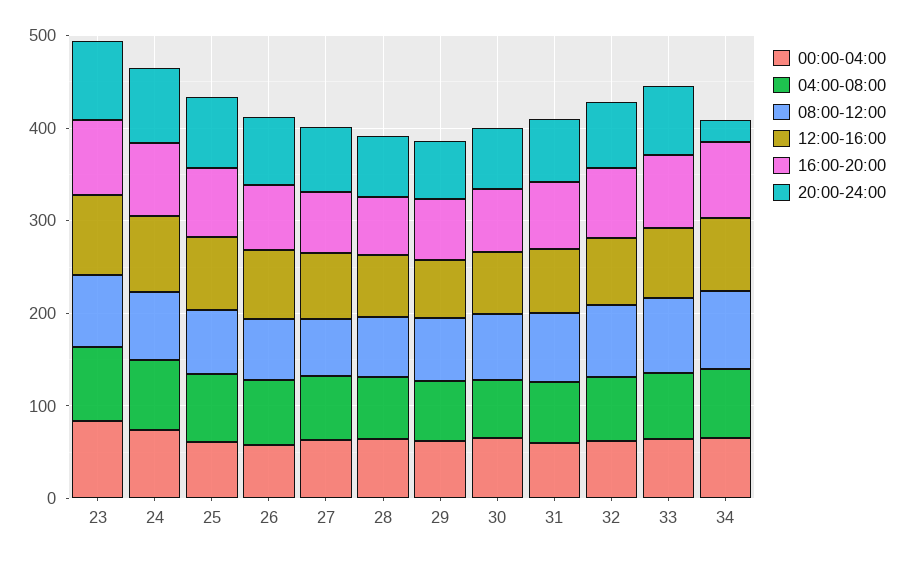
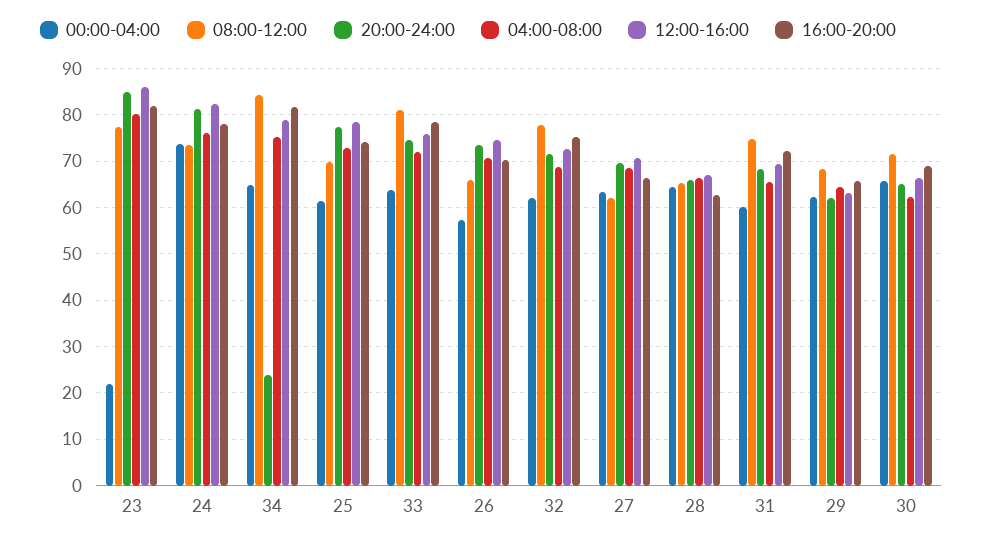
  {
    "00:00-04:00": {
-     "23": 80,
+     "23": 22,
      "24": 74,
      "25": 62,
      "26": 58,
      "27": 64,
      "28": 64,
      "29": 62,
      "30": 66,
      "31": 60,
      "32": 62,
      "33": 64,
      "34": 64
    },
    "04:00-08:00": {
      "23": 80,
      "24": 76,
      "25": 72,
      "26": 70,
      "27": 68,
      "28": 66,
      "29": 64,
      "30": 62,
      "31": 66,
      "32": 68,
      "33": 72,
      "34": 76
    },
    "08:00-12:00": {
      "23": 78,
      "24": 74,
      "25": 70,
      "26": 66,
      "27": 62,
      "28": 66,
      "29": 68,
      "30": 72,
      "31": 74,
      "32": 78,
      "33": 82,
      "34": 84
    },
    "12:00-16:00": {
      "23": 86,
      "24": 82,
      "25": 78,
      "26": 74,
      "27": 70,
      "28": 66,
      "29": 64,
      "30": 66,
      "31": 70,
      "32": 72,
      "33": 76,
      "34": 78
    },
    "16:00-20:00": {
      "23": 82,
      "24": 78,
      "25": 74,
      "26": 70,
      "27": 66,
      "28": 62,
      "29": 66,
      "30": 68,
      "31": 72,
      "32": 76,
      "33": 78,
      "34": 82
    },
    "20:00-24:00": {
      "23": 86,
      "24": 82,
      "25": 78,
      "26": 74,
      "27": 70,
      "28": 66,
      "29": 62,
      "30": 66,
      "31": 68,
      "32": 72,
      "33": 74,
      "34": 24
    }
  }

